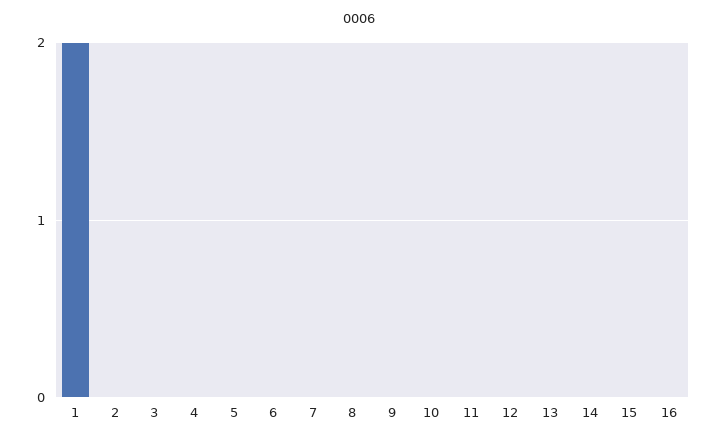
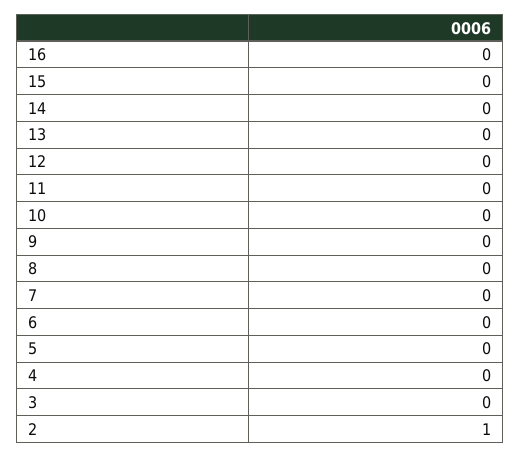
  {
-   "1": 2,
-   "2": 0,
+   "2": 1,
    "3": 0,
    "4": 0,
    "5": 0,
    "6": 0,
    "7": 0,
    "8": 0,
    "9": 0,
    "10": 0,
    "11": 0,
    "12": 0,
    "13": 0,
    "14": 0,
    "15": 0,
    "16": 0
  }

